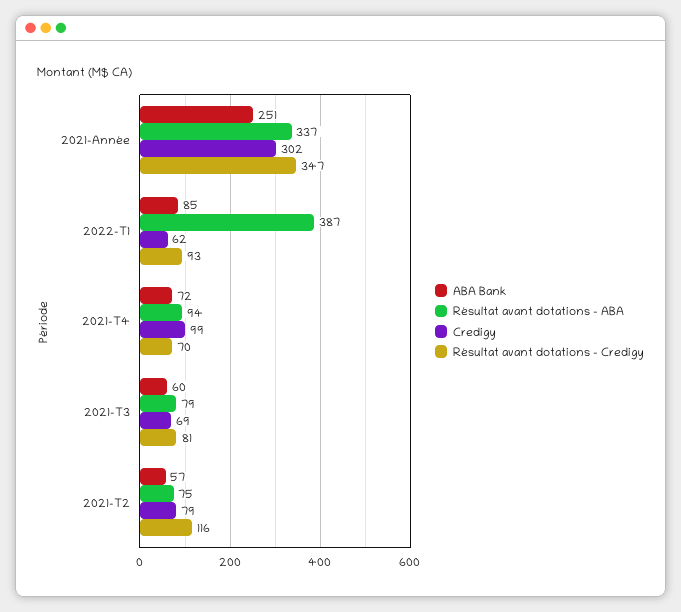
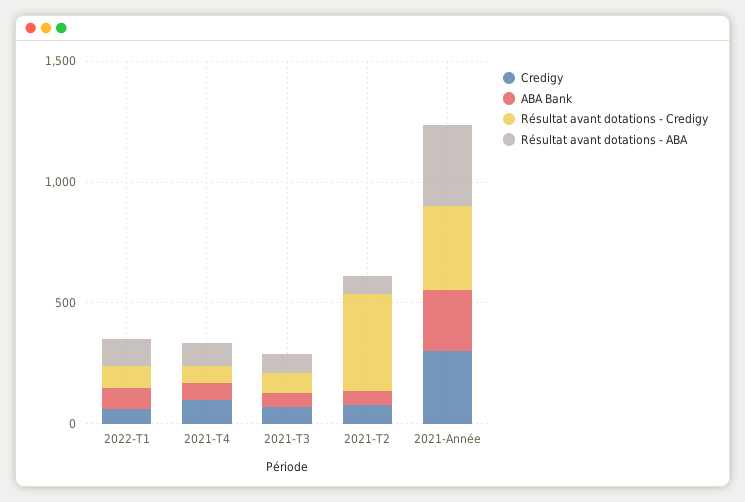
  {
    "ABA Bank": {
      "2021-Année": 251,
      "2022-T1": 85,
      "2021-T4": 72,
      "2021-T3": 60,
      "2021-T2": 57
    },
    "Résultat avant dotations - ABA": {
      "2021-Année": 337,
-     "2022-T1": 387,
+     "2022-T1": 100,
      "2021-T4": 94,
      "2021-T3": 79,
      "2021-T2": 75
    },
    "Credigy": {
      "2021-Année": 302,
      "2022-T1": 62,
      "2021-T4": 99,
      "2021-T3": 69,
      "2021-T2": 79
    },
    "Résultat avant dotations - Credigy": {
      "2021-Année": 347,
      "2022-T1": 93,
      "2021-T4": 70,
      "2021-T3": 81,
-     "2021-T2": 116
+     "2021-T2": 400
    }
  }

